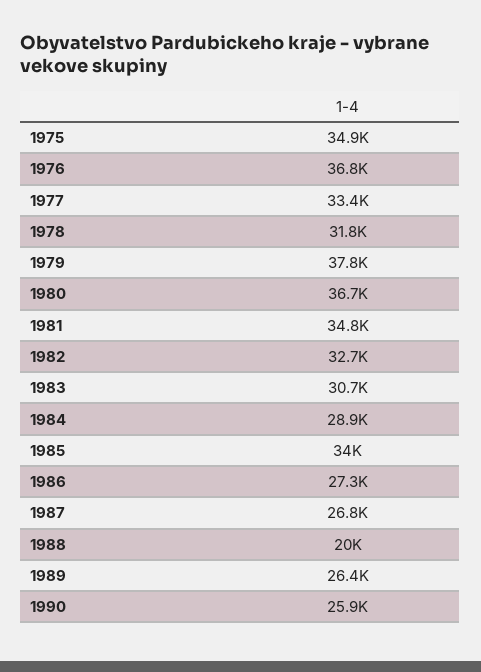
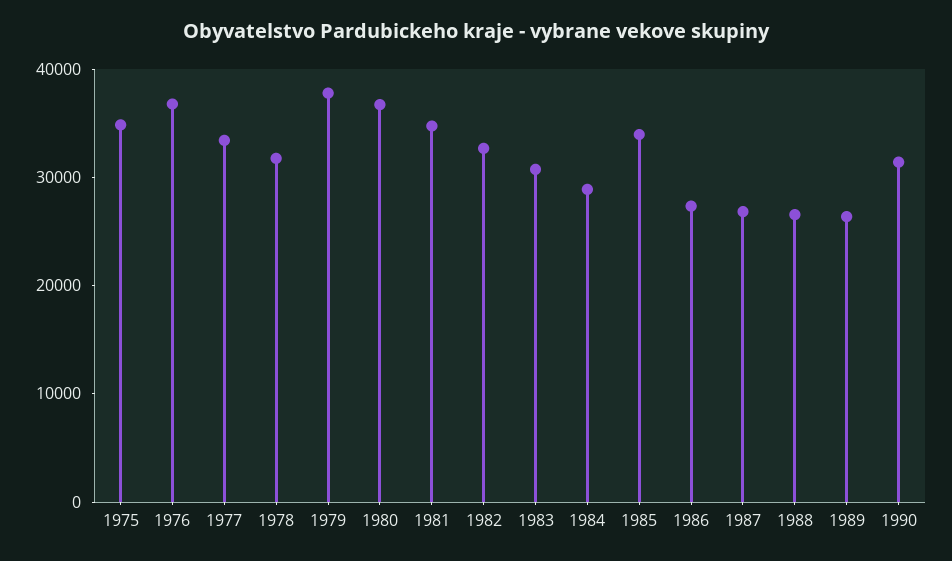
  {
    "1975": 34900,
    "1976": 36800,
    "1977": 33400,
    "1978": 31800,
    "1979": 37800,
    "1980": 36700,
    "1981": 34800,
    "1982": 32700,
    "1983": 30700,
    "1984": 28900,
    "1985": 34000,
    "1986": 27300,
    "1987": 26800,
-   "1988": 20000,
+   "1988": 26000,
    "1989": 26400,
-   "1990": 25900
+   "1990": 32000
  }

